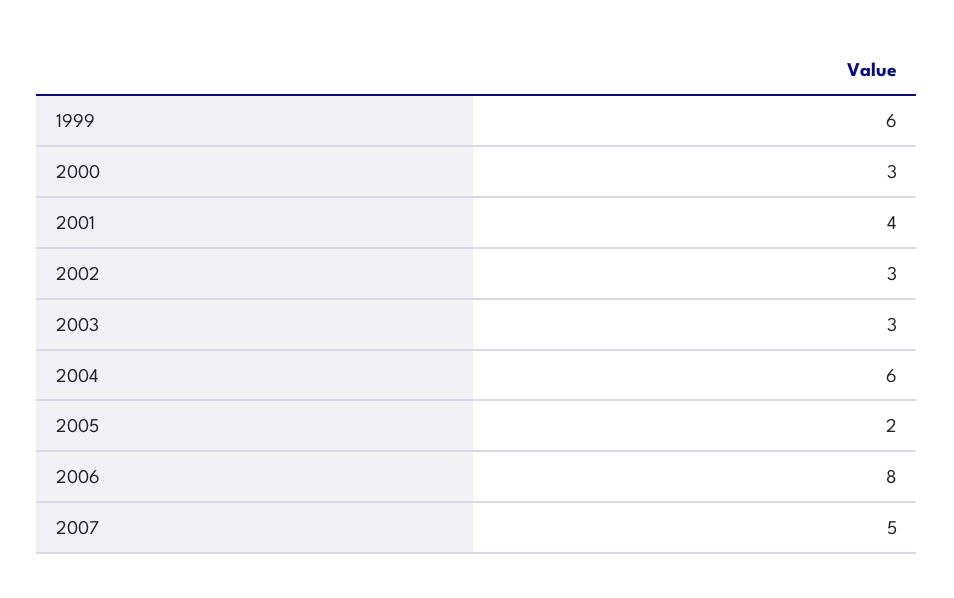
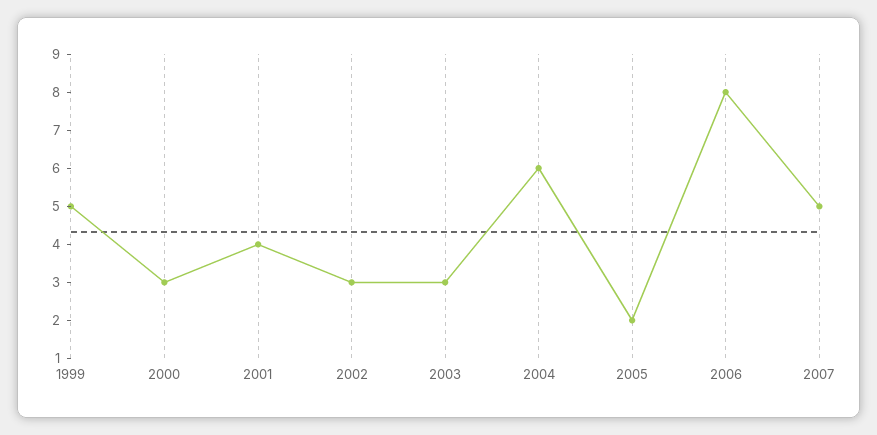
  {
-   "1999": 6,
+   "1999": 5,
    "2000": 3,
    "2001": 4,
    "2002": 3,
    "2003": 3,
    "2004": 6,
    "2005": 2,
    "2006": 8,
    "2007": 5
  }

